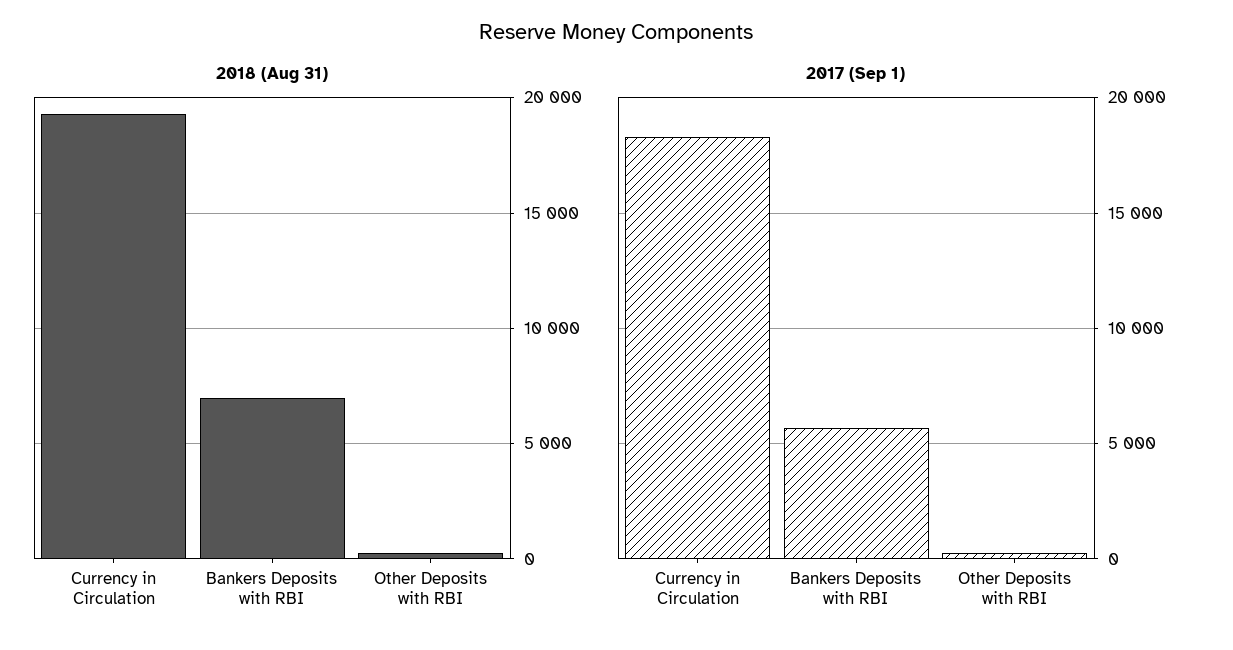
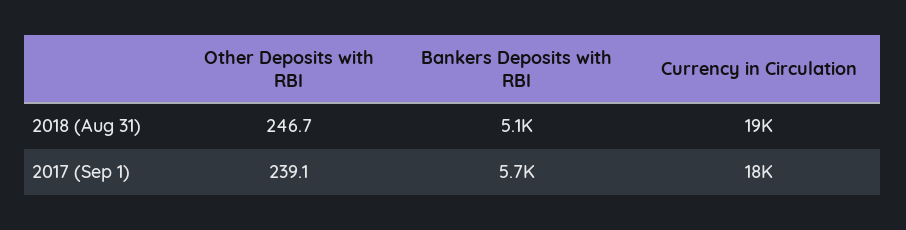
  {
    "2018 (Aug 31)": {
      "Currency in Circulation": 19000,
-     "Bankers Deposits with RBI": 7000,
+     "Bankers Deposits with RBI": 5100,
      "Other Deposits with RBI": 246.7
    },
    "2017 (Sep 1)": {
      "Currency in Circulation": 18000,
      "Bankers Deposits with RBI": 5700,
      "Other Deposits with RBI": 239.1
    }
  }

